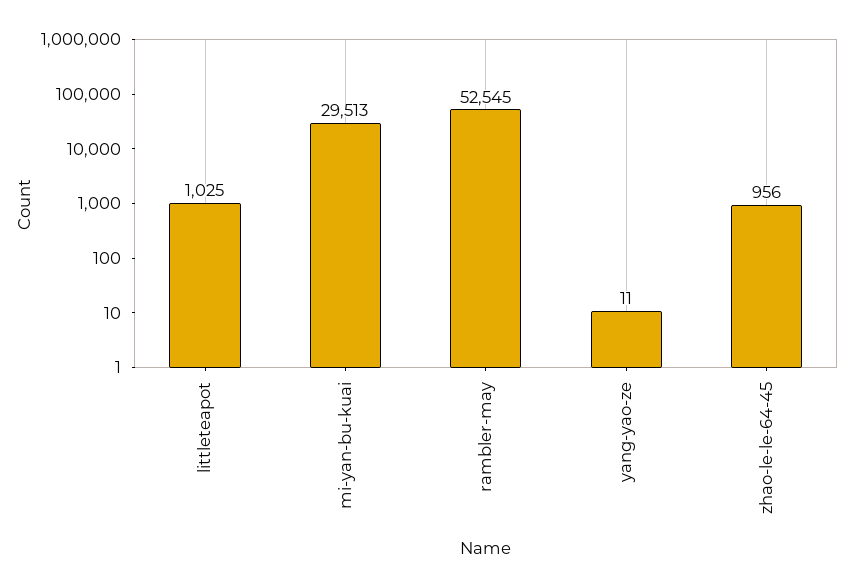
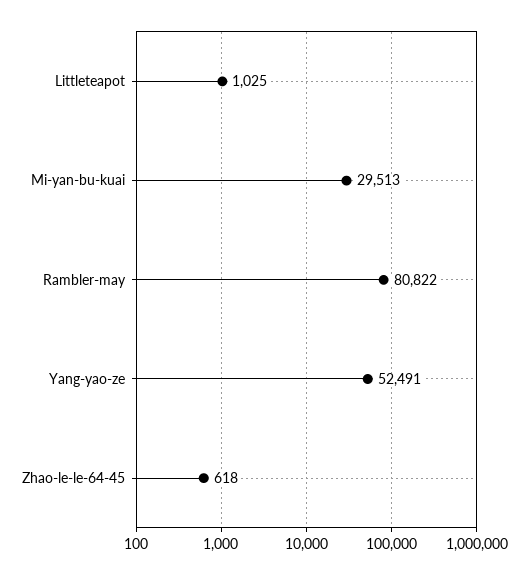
  {
    "littleteapot": 1025,
    "mi-yan-bu-kuai": 29513,
-   "rambler-may": 52545,
+   "rambler-may": 80822,
-   "yang-yao-ze": 11,
+   "yang-yao-ze": 52491,
-   "zhao-le-le-64-45": 956
+   "zhao-le-le-64-45": 618
  }

